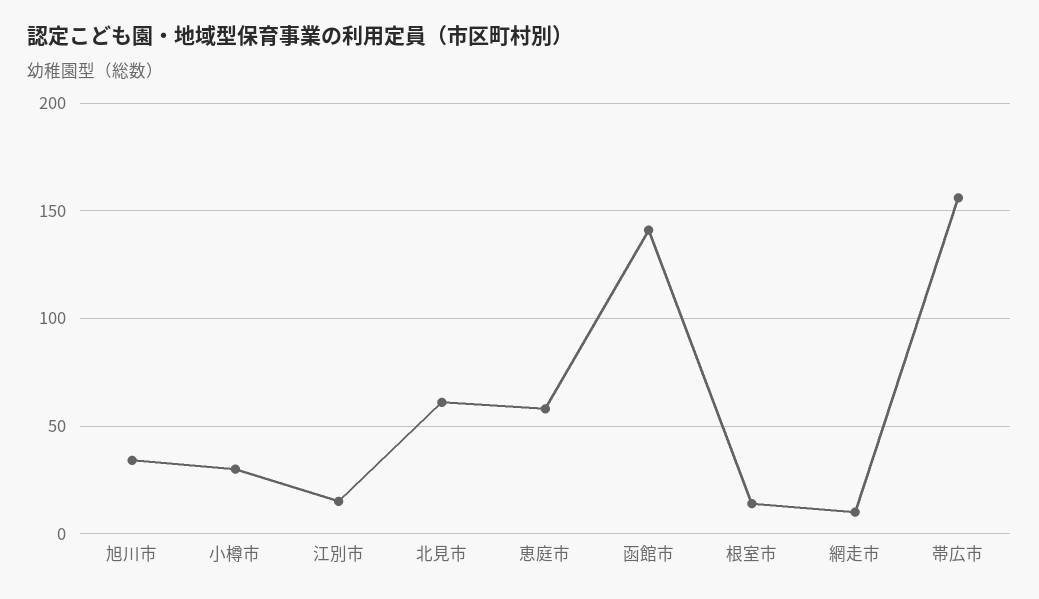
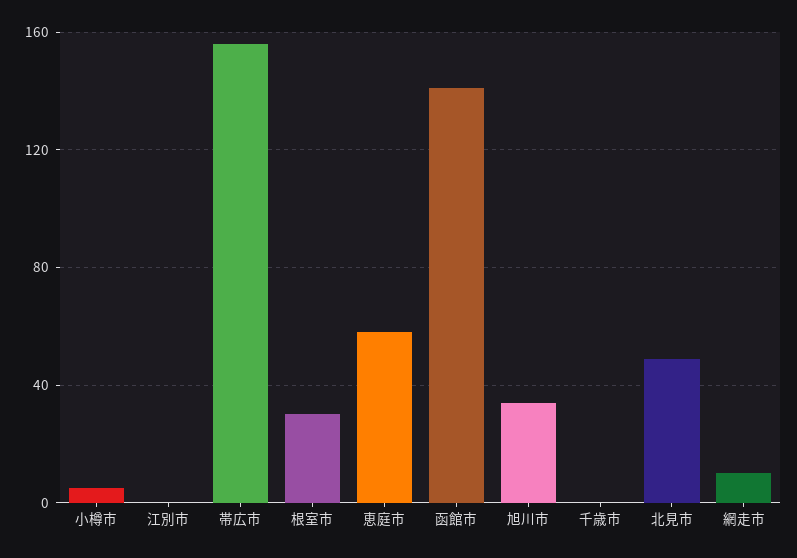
  {
    "旭川市": 35,
-   "小樽市": 30,
+   "小樽市": 5,
-   "江別市": 15,
+   "江別市": 0,
-   "北見市": 60,
+   "北見市": 50,
    "恵庭市": 60,
    "函館市": 140,
-   "根室市": 15,
+   "根室市": 30,
    "網走市": 10,
-   "帯広市": 155
+   "帯広市": 155,
+   "千歳市": 0
  }

